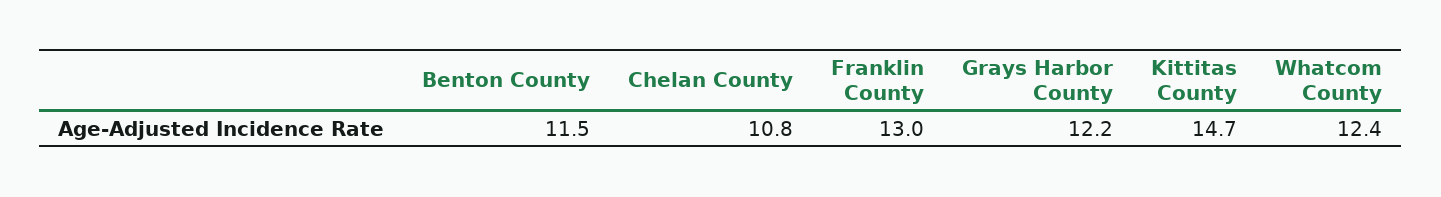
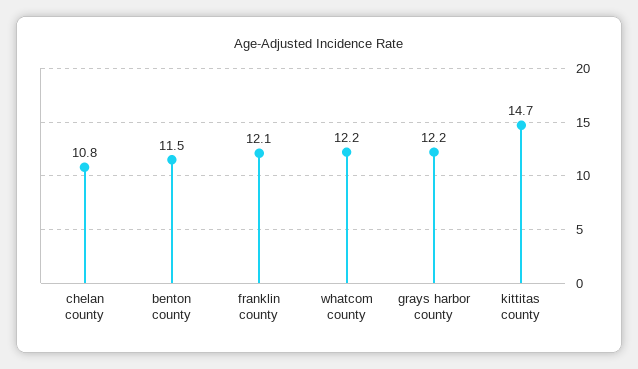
  {
    "Benton County": 11.5,
    "Chelan County": 10.8,
-   "Franklin County": 13,
+   "Franklin County": 12.1,
    "Grays Harbor County": 12.2,
    "Kittitas County": 14.7,
-   "Whatcom County": 12.4
+   "Whatcom County": 12.2
  }

